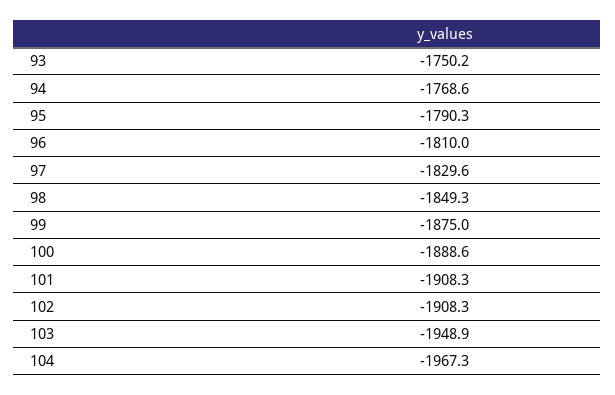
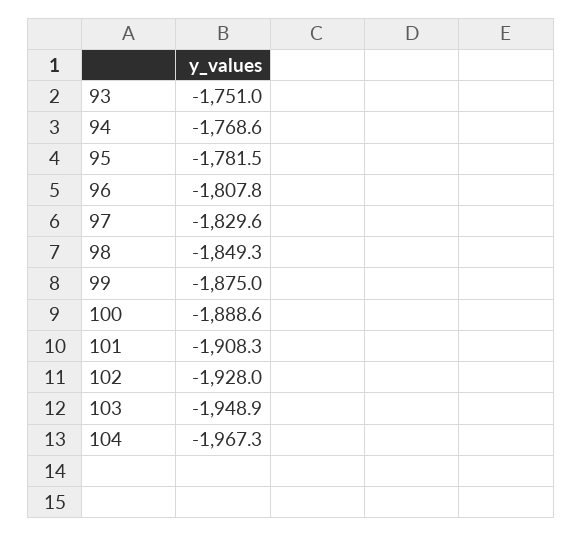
  {
-   "93": -1750.2,
+   "93": -1751,
    "94": -1768.6,
-   "95": -1790.3,
+   "95": -1781.5,
-   "96": -1810,
+   "96": -1807.8,
    "97": -1829.6,
    "98": -1849.3,
    "99": -1875,
    "100": -1888.6,
    "101": -1908.3,
-   "102": -1908.3,
+   "102": -1928,
    "103": -1948.9,
    "104": -1967.3
  }

